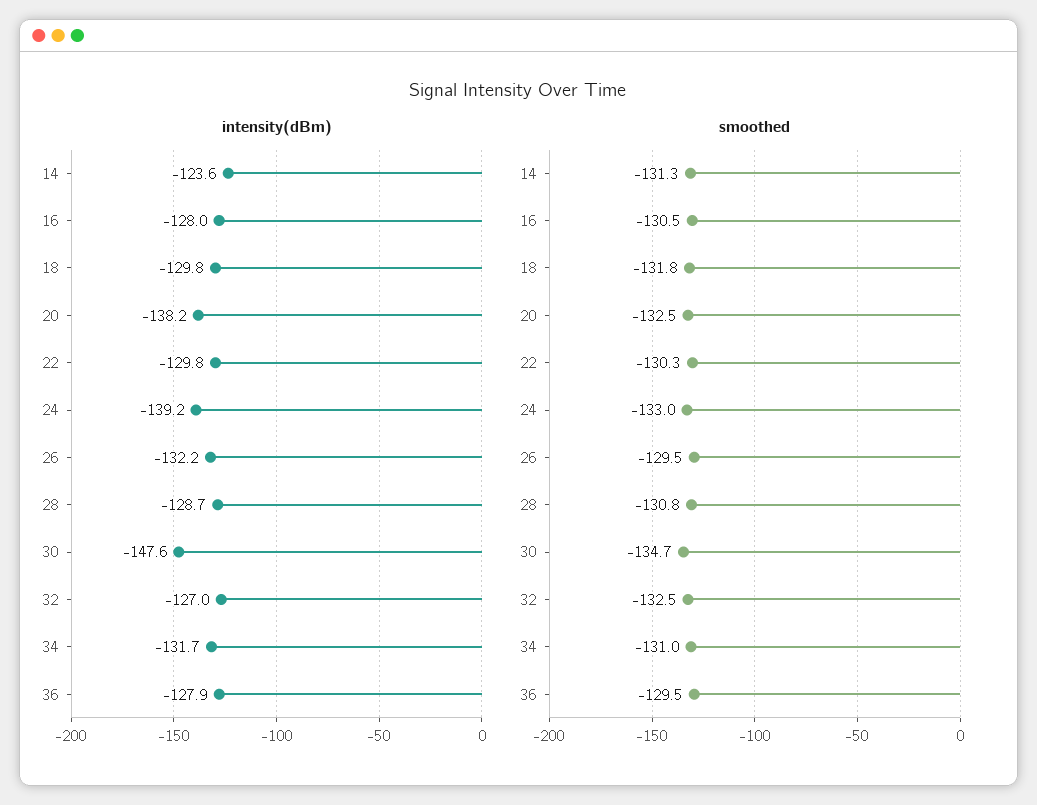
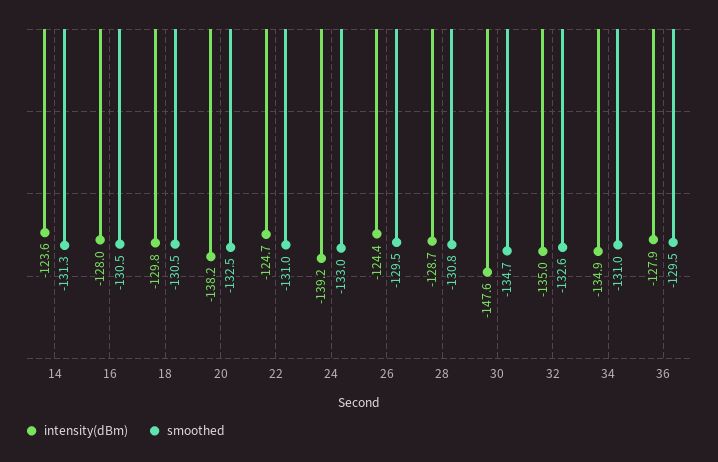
  {
    "intensity(dBm)": {
      "14": -123.6,
      "16": -128,
      "18": -129.8,
      "20": -138.2,
-     "22": -129.8,
+     "22": -124.7,
      "24": -139.2,
-     "26": -132.2,
+     "26": -124.4,
      "28": -128.7,
      "30": -147.6,
-     "32": -127,
+     "32": -135,
-     "34": -131.7,
+     "34": -134.9,
      "36": -127.9
    },
    "smoothed": {
      "14": -131.3,
      "16": -130.5,
-     "18": -131.8,
+     "18": -130.5,
      "20": -132.5,
-     "22": -130.3,
+     "22": -131,
      "24": -133,
      "26": -129.5,
      "28": -130.8,
      "30": -134.7,
-     "32": -132.5,
+     "32": -132.6,
      "34": -131,
      "36": -129.5
    }
  }

